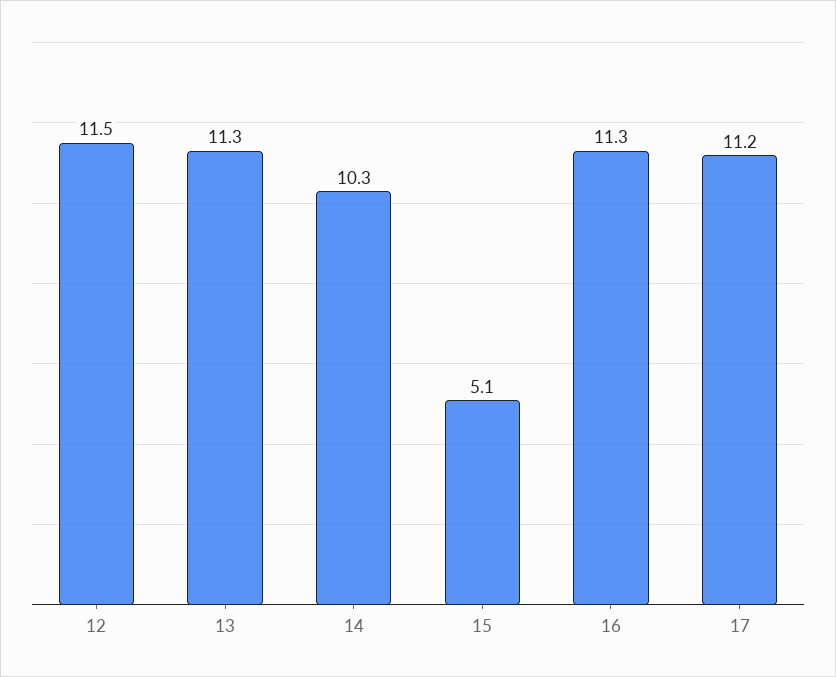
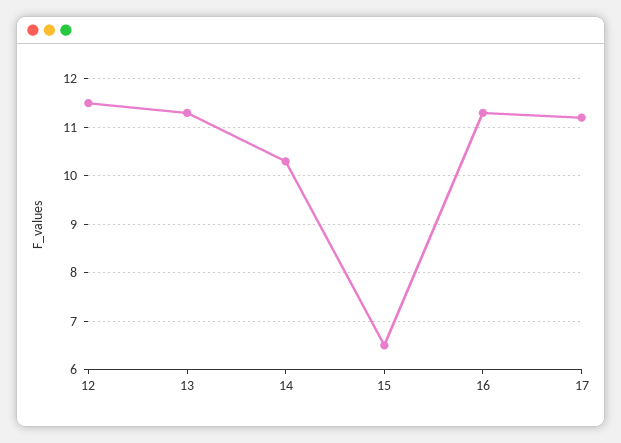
  {
    "12": 11.5,
    "13": 11.3,
    "14": 10.3,
-   "15": 5.1,
+   "15": 6.5,
    "16": 11.3,
    "17": 11.2
  }

